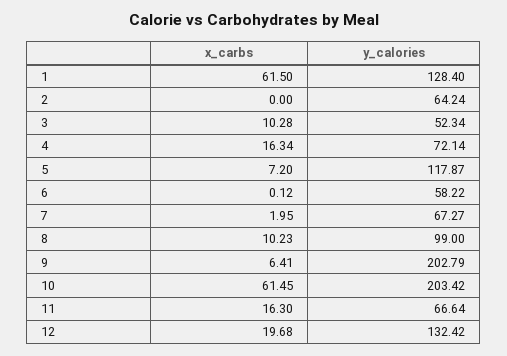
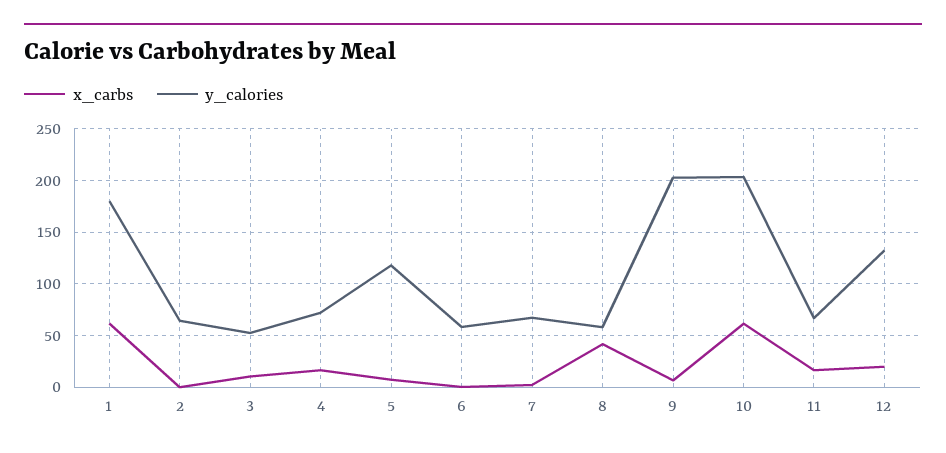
  {
    "x_carbs": {
      "1": 61.5,
      "2": 0,
      "3": 10.28,
      "4": 16.34,
      "5": 7.2,
      "6": 0.12,
      "7": 1.95,
-     "8": 10.23,
+     "8": 40,
      "9": 6.41,
      "10": 61.45,
      "11": 16.3,
      "12": 19.68
    },
    "y_calories": {
-     "1": 128.4,
+     "1": 180,
      "2": 64.24,
      "3": 52.34,
      "4": 72.14,
      "5": 117.87,
      "6": 58.22,
      "7": 67.27,
-     "8": 99,
+     "8": 60,
      "9": 202.79,
      "10": 203.42,
      "11": 66.64,
      "12": 132.42
    }
  }

